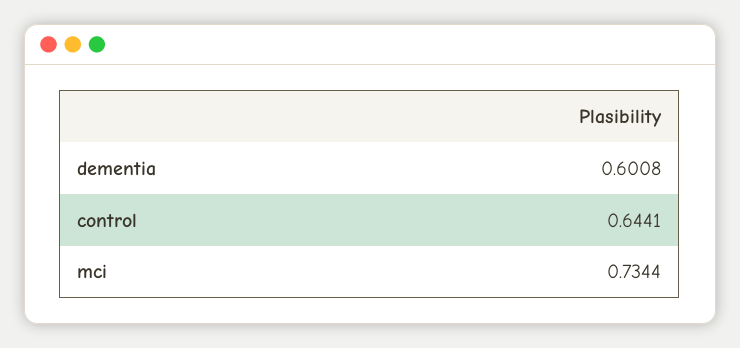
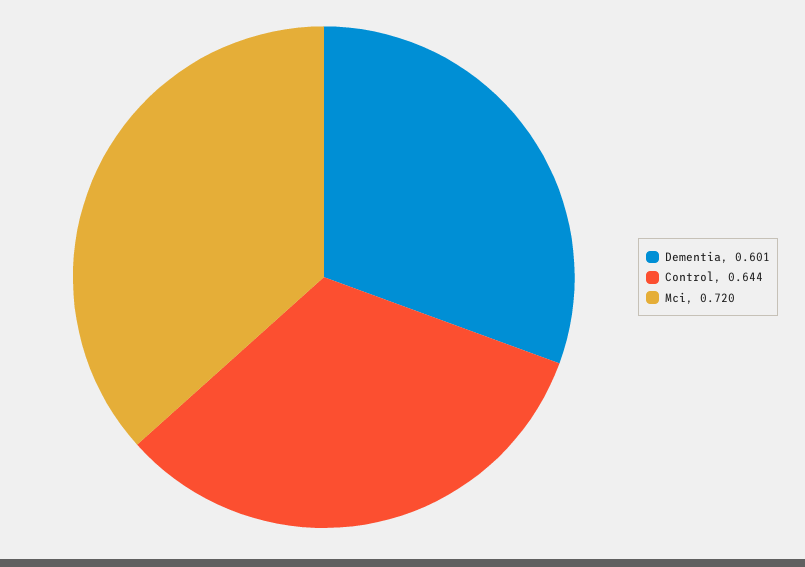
  {
    "dementia": 0.6008,
    "control": 0.6441,
-   "mci": 0.7344
+   "mci": 0.72
  }

